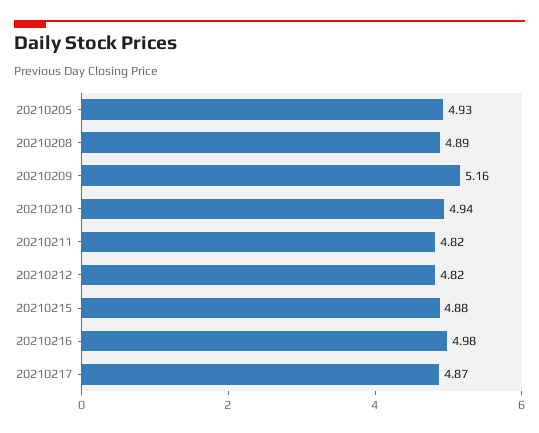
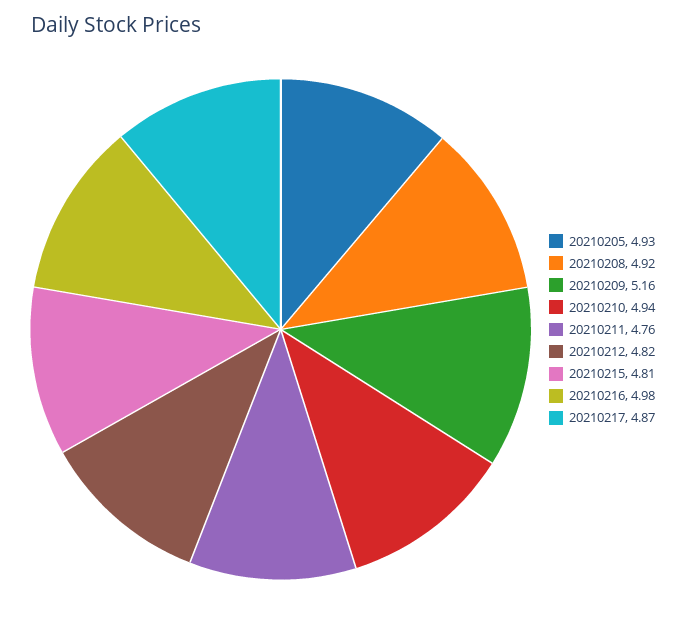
  {
    "20210205": 4.93,
-   "20210208": 4.89,
+   "20210208": 4.92,
    "20210209": 5.16,
    "20210210": 4.94,
-   "20210211": 4.82,
+   "20210211": 4.76,
    "20210212": 4.82,
-   "20210215": 4.88,
+   "20210215": 4.81,
    "20210216": 4.98,
    "20210217": 4.87
  }

